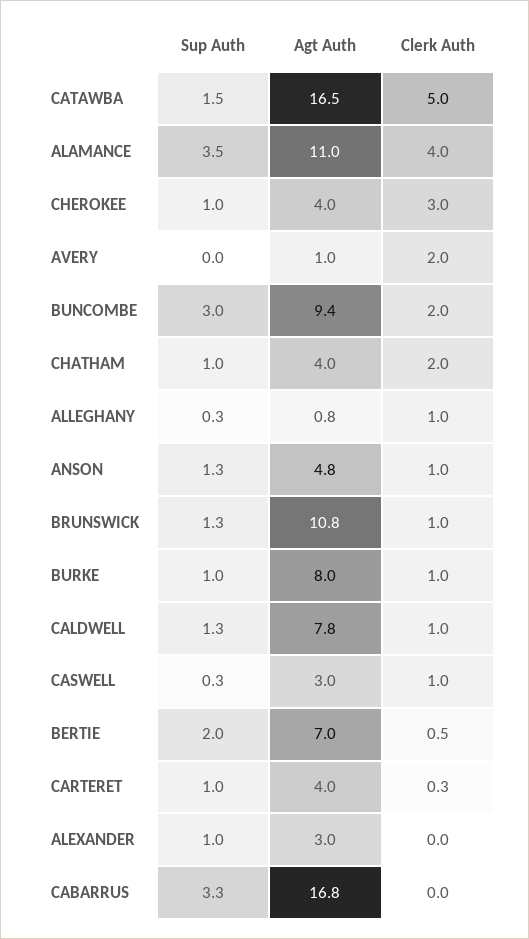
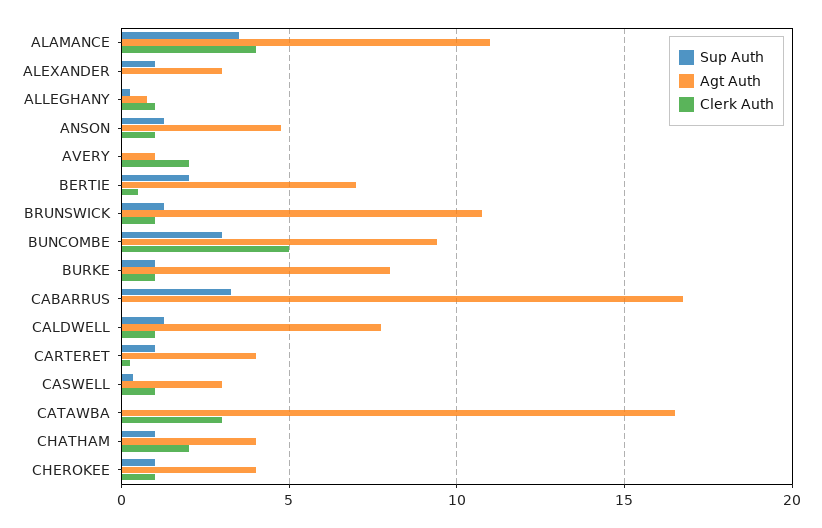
  {
    "Sup Auth": {
-     "CATAWBA": 1.5,
+     "CATAWBA": 0,
      "ALAMANCE": 3.5,
      "CHEROKEE": 1,
      "AVERY": 0,
      "BUNCOMBE": 3,
      "CHATHAM": 1,
      "ALLEGHANY": 0.3,
      "ANSON": 1.3,
      "BRUNSWICK": 1.3,
      "BURKE": 1,
      "CALDWELL": 1.3,
      "CASWELL": 0.3,
      "BERTIE": 2,
      "CARTERET": 1,
      "ALEXANDER": 1,
      "CABARRUS": 3.3
    },
    "Agt Auth": {
      "CATAWBA": 16.5,
      "ALAMANCE": 11,
      "CHEROKEE": 4,
      "AVERY": 1,
      "BUNCOMBE": 9.4,
      "CHATHAM": 4,
      "ALLEGHANY": 0.8,
      "ANSON": 4.8,
      "BRUNSWICK": 10.8,
      "BURKE": 8,
      "CALDWELL": 7.8,
      "CASWELL": 3,
      "BERTIE": 7,
      "CARTERET": 4,
      "ALEXANDER": 3,
      "CABARRUS": 16.8
    },
    "Clerk Auth": {
-     "CATAWBA": 5,
+     "CATAWBA": 3,
      "ALAMANCE": 4,
-     "CHEROKEE": 3,
+     "CHEROKEE": 1,
      "AVERY": 2,
-     "BUNCOMBE": 2,
+     "BUNCOMBE": 5,
      "CHATHAM": 2,
      "ALLEGHANY": 1,
      "ANSON": 1,
      "BRUNSWICK": 1,
      "BURKE": 1,
      "CALDWELL": 1,
      "CASWELL": 1,
      "BERTIE": 0.5,
      "CARTERET": 0.3,
      "ALEXANDER": 0,
      "CABARRUS": 0
    }
  }

